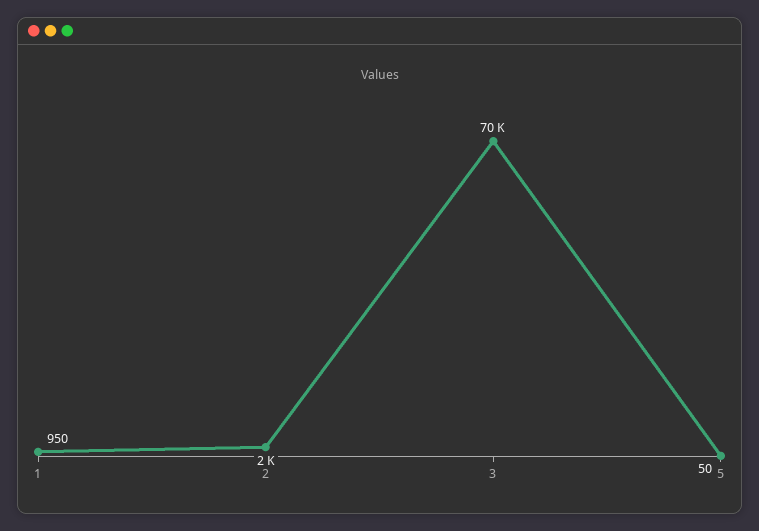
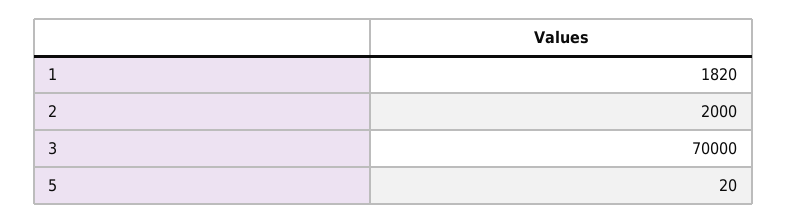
  {
-   "1": 950,
+   "1": 1820,
    "2": 2000,
    "3": 70000,
-   "5": 50
+   "5": 20
  }

